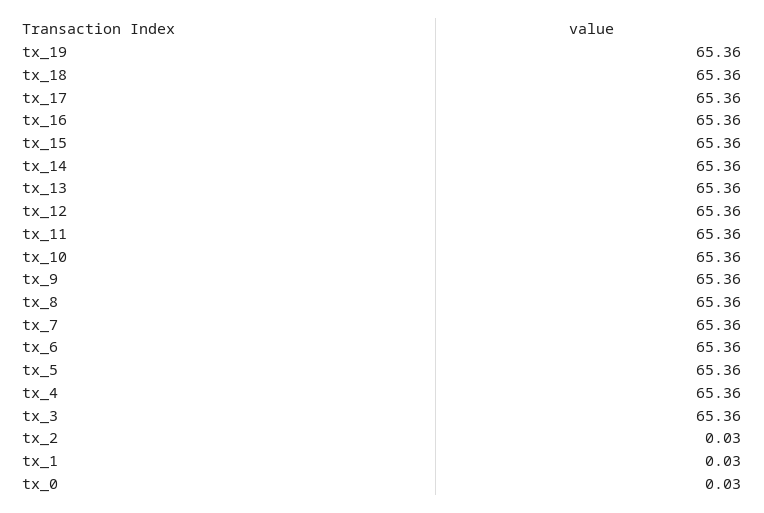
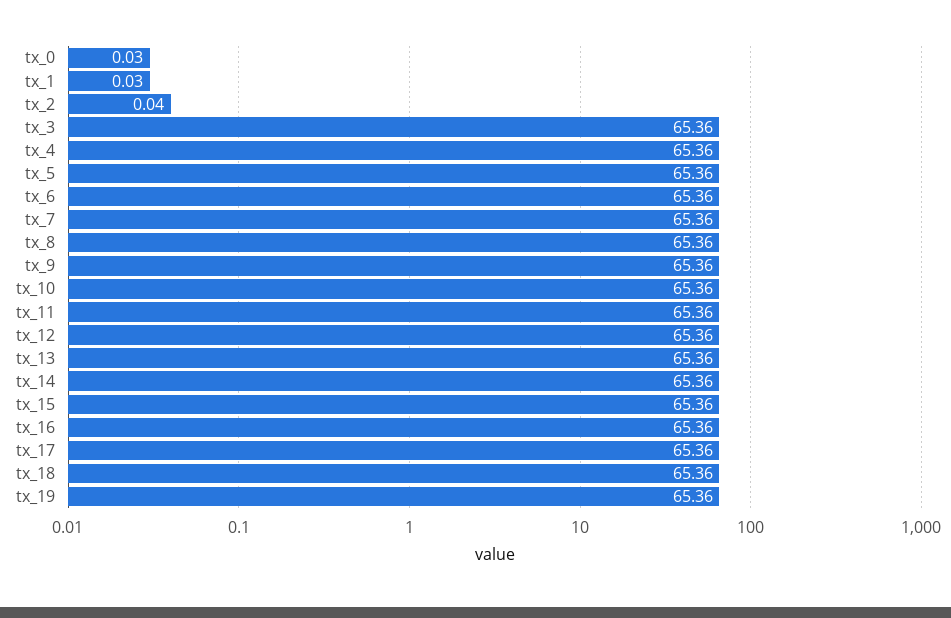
  {
    "tx_19": 65.36,
    "tx_18": 65.36,
    "tx_17": 65.36,
    "tx_16": 65.36,
    "tx_15": 65.36,
    "tx_14": 65.36,
    "tx_13": 65.36,
    "tx_12": 65.36,
    "tx_11": 65.36,
    "tx_10": 65.36,
    "tx_9": 65.36,
    "tx_8": 65.36,
    "tx_7": 65.36,
    "tx_6": 65.36,
    "tx_5": 65.36,
    "tx_4": 65.36,
    "tx_3": 65.36,
-   "tx_2": 0.03,
+   "tx_2": 0.04,
    "tx_1": 0.03,
    "tx_0": 0.03
  }

